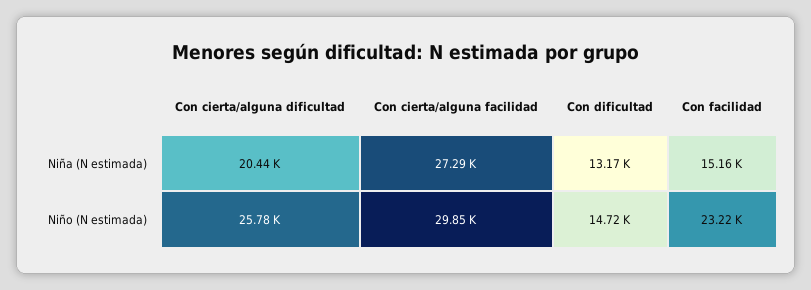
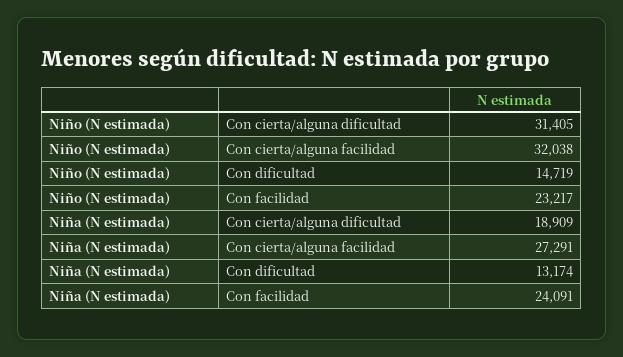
  {
    "Con cierta/alguna dificultad": {
-     "Niña (N estimada)": 20440,
+     "Niña (N estimada)": 18909,
-     "Niño (N estimada)": 25780
+     "Niño (N estimada)": 31405
    },
    "Con cierta/alguna facilidad": {
      "Niña (N estimada)": 27291,
-     "Niño (N estimada)": 29850
+     "Niño (N estimada)": 32038
    },
    "Con dificultad": {
      "Niña (N estimada)": 13174,
      "Niño (N estimada)": 14719
    },
    "Con facilidad": {
-     "Niña (N estimada)": 15160,
+     "Niña (N estimada)": 24091,
      "Niño (N estimada)": 23217
    }
  }

